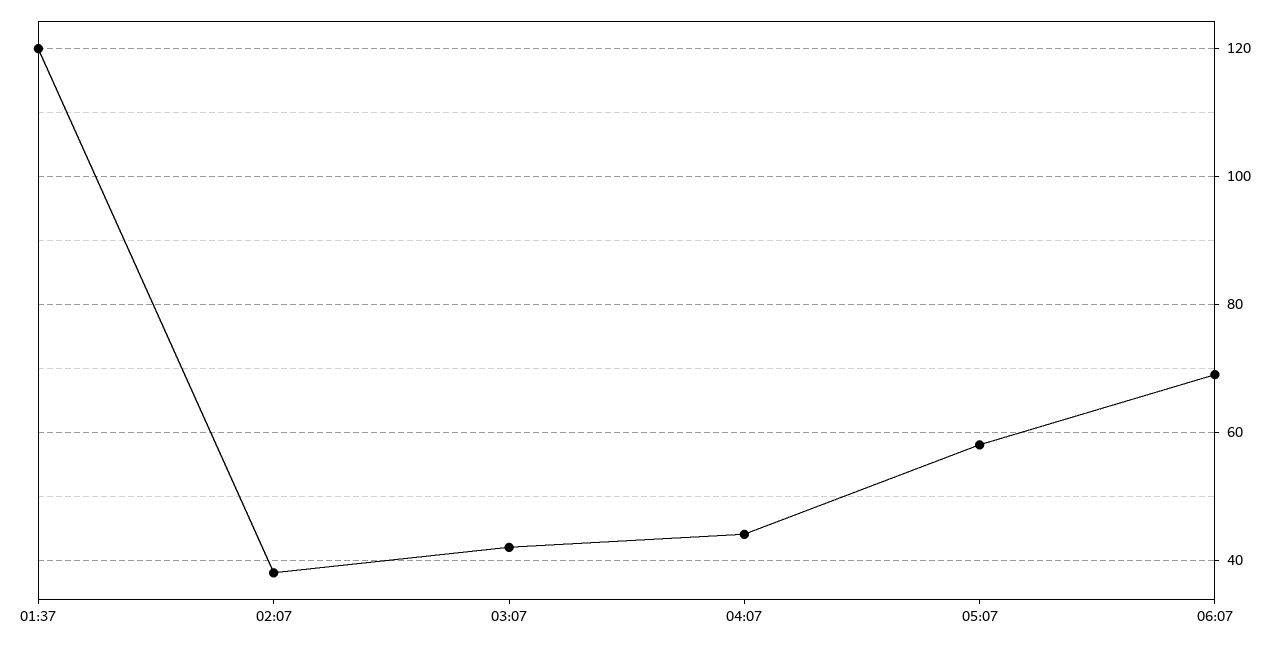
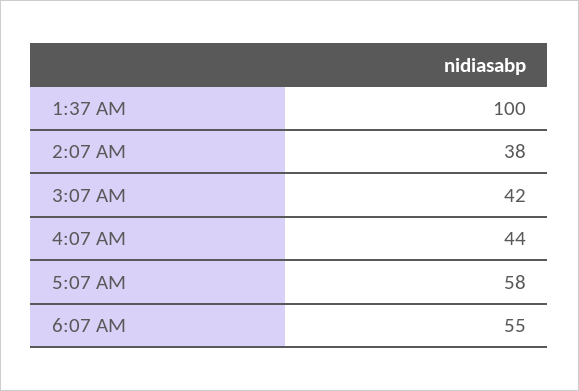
  {
-   "01:37": 120,
+   "01:37": 100,
    "02:07": 38,
    "03:07": 42,
    "04:07": 44,
    "05:07": 58,
-   "06:07": 70
+   "06:07": 55
  }

